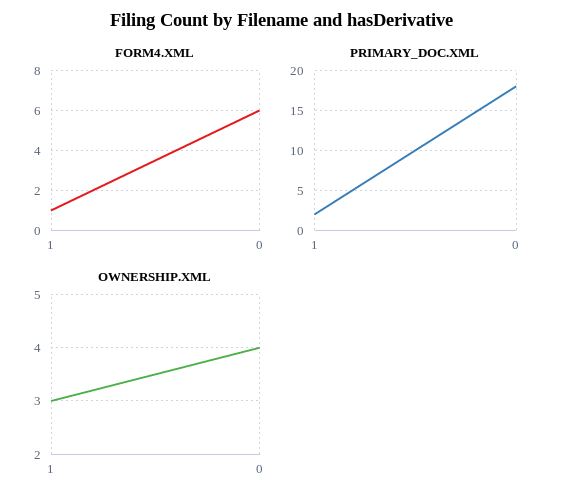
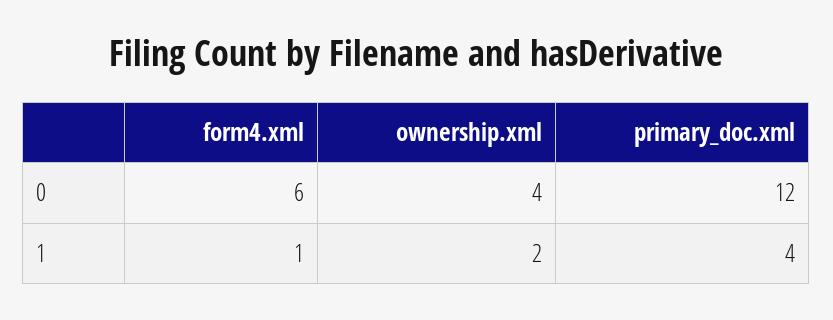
  {
    "FORM4.XML": {
      "1": 1,
      "0": 6
    },
    "PRIMARY_DOC.XML": {
-     "1": 2,
+     "1": 4,
-     "0": 18
+     "0": 12
    },
    "OWNERSHIP.XML": {
-     "1": 3,
+     "1": 2,
      "0": 4
    }
  }

